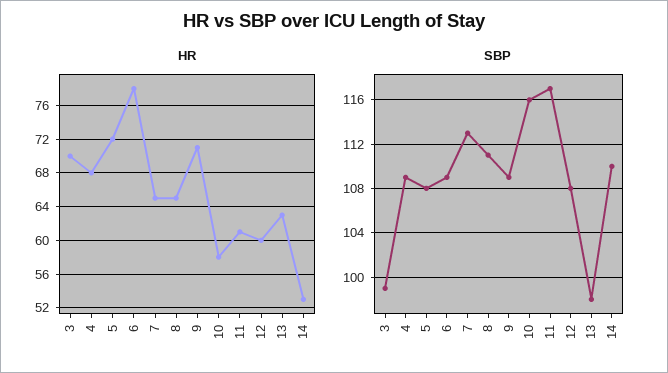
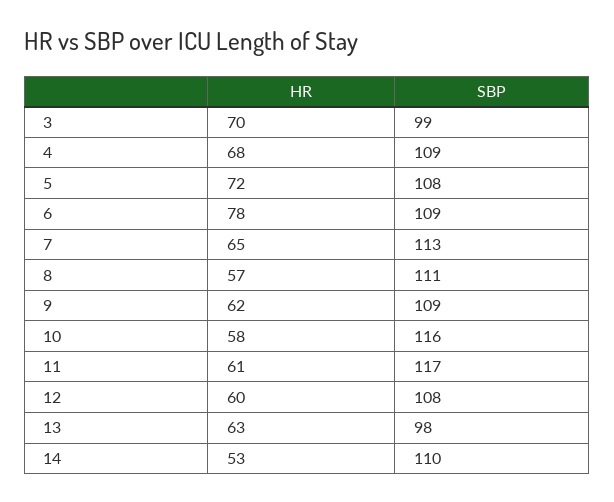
  {
    "HR": {
      "3": 70,
      "4": 68,
      "5": 72,
      "6": 78,
      "7": 65,
-     "8": 65,
+     "8": 57,
-     "9": 71,
+     "9": 62,
      "10": 58,
      "11": 61,
      "12": 60,
      "13": 63,
      "14": 53
    },
    "SBP": {
      "3": 99,
      "4": 109,
      "5": 108,
      "6": 109,
      "7": 113,
      "8": 111,
      "9": 109,
      "10": 116,
      "11": 117,
      "12": 108,
      "13": 98,
      "14": 110
    }
  }

